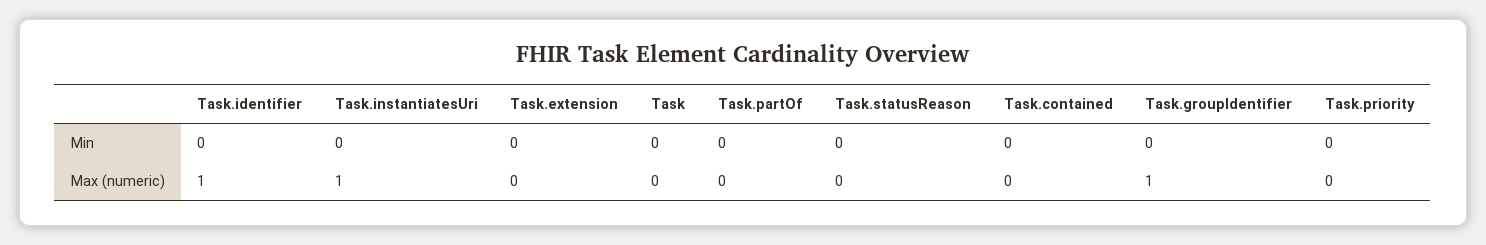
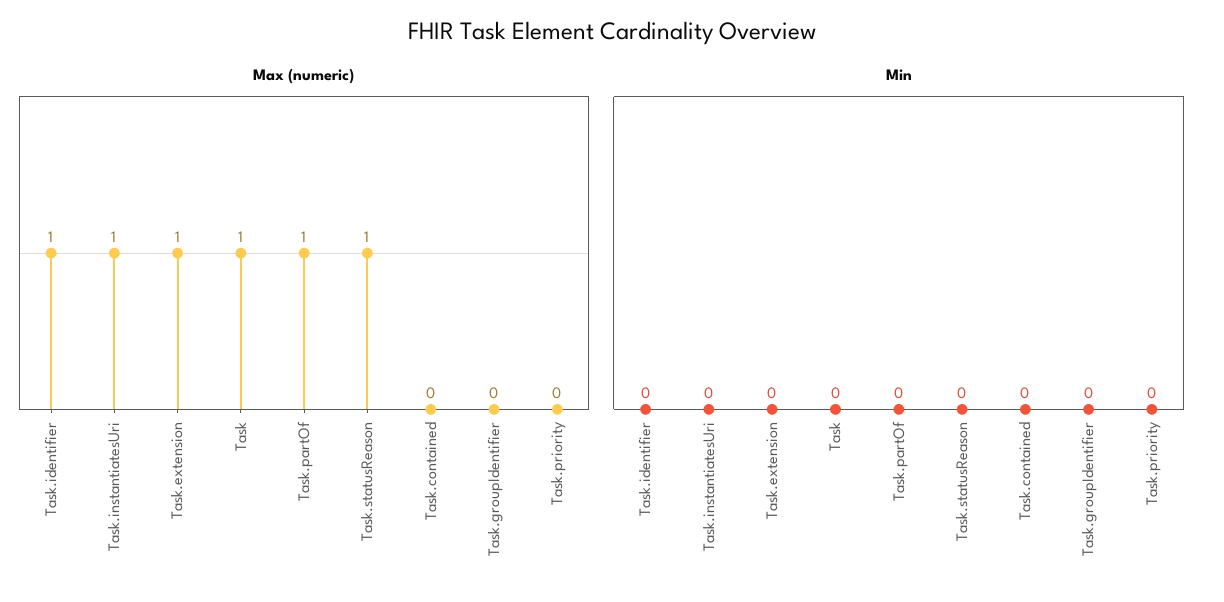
  {
    "Min": {
      "Task.identifier": 0,
      "Task.instantiatesUri": 0,
      "Task.extension": 0,
      "Task": 0,
      "Task.partOf": 0,
      "Task.statusReason": 0,
      "Task.contained": 0,
      "Task.groupIdentifier": 0,
      "Task.priority": 0
    },
    "Max (numeric)": {
      "Task.identifier": 1,
      "Task.instantiatesUri": 1,
-     "Task.extension": 0,
+     "Task.extension": 1,
-     "Task": 0,
+     "Task": 1,
-     "Task.partOf": 0,
+     "Task.partOf": 1,
-     "Task.statusReason": 0,
+     "Task.statusReason": 1,
      "Task.contained": 0,
-     "Task.groupIdentifier": 1,
+     "Task.groupIdentifier": 0,
      "Task.priority": 0
    }
  }

